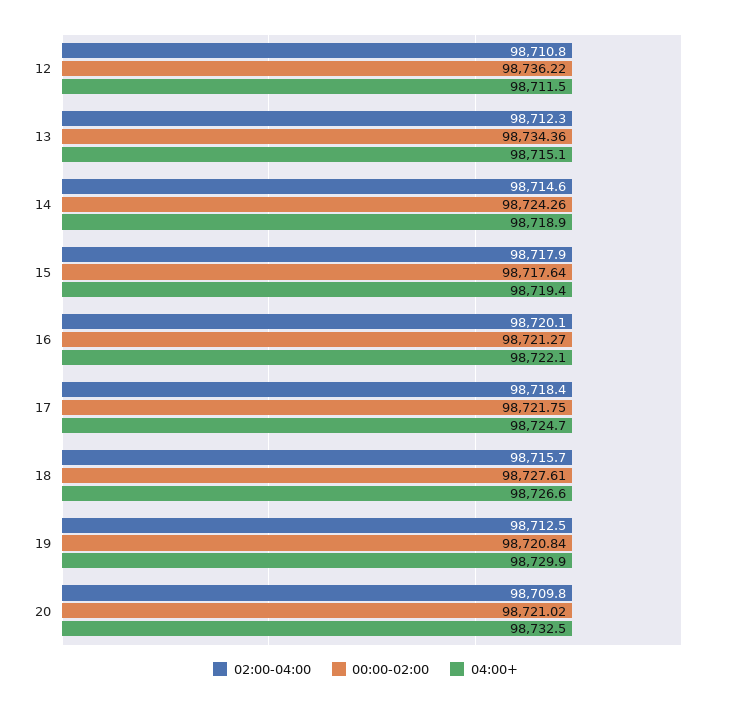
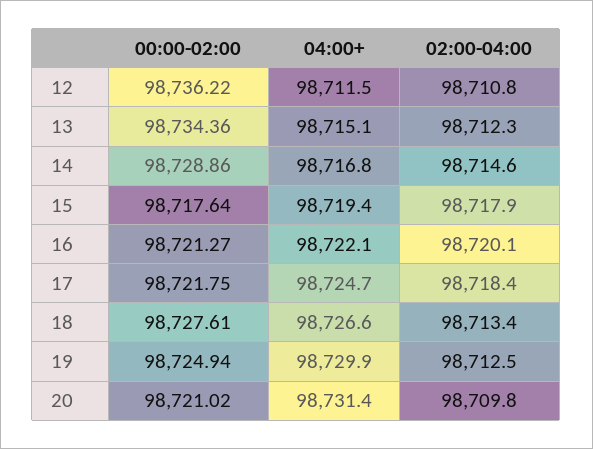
  {
    "02:00-04:00": {
      "12": 98710.8,
      "13": 98712.3,
      "14": 98714.6,
      "15": 98717.9,
      "16": 98720.1,
      "17": 98718.4,
-     "18": 98715.7,
+     "18": 98713.4,
      "19": 98712.5,
      "20": 98709.8
    },
    "00:00-02:00": {
      "12": 98736.22,
      "13": 98734.36,
-     "14": 98724.26,
+     "14": 98728.86,
      "15": 98717.64,
      "16": 98721.27,
      "17": 98721.75,
      "18": 98727.61,
-     "19": 98720.84,
+     "19": 98724.94,
      "20": 98721.02
    },
    "04:00+": {
      "12": 98711.5,
      "13": 98715.1,
-     "14": 98718.9,
+     "14": 98716.8,
      "15": 98719.4,
      "16": 98722.1,
      "17": 98724.7,
      "18": 98726.6,
      "19": 98729.9,
-     "20": 98732.5
+     "20": 98731.4
    }
  }

